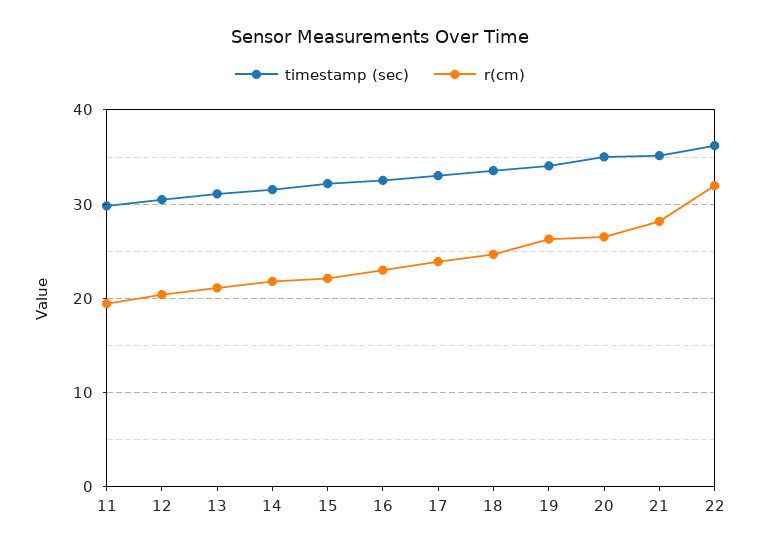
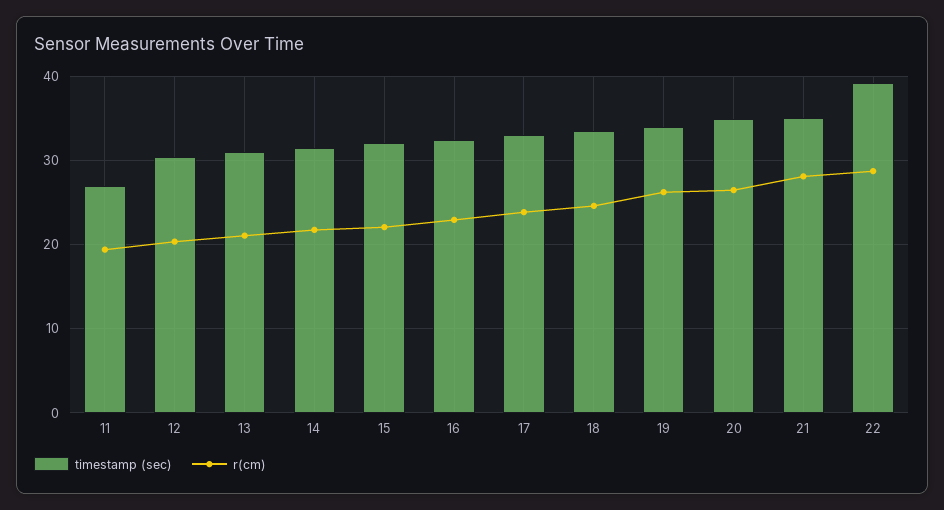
  {
    "timestamp (sec)": {
-     "11": 30,
+     "11": 27,
      "12": 30,
      "13": 31,
      "14": 32,
      "15": 32,
      "16": 33,
      "17": 33,
      "18": 34,
      "19": 34,
      "20": 35,
      "21": 35,
-     "22": 36
+     "22": 39
    },
    "r(cm)": {
      "11": 19,
      "12": 20,
      "13": 21,
      "14": 22,
      "15": 22,
      "16": 23,
      "17": 24,
      "18": 25,
      "19": 26,
      "20": 27,
      "21": 28,
-     "22": 32
+     "22": 29
    }
  }

